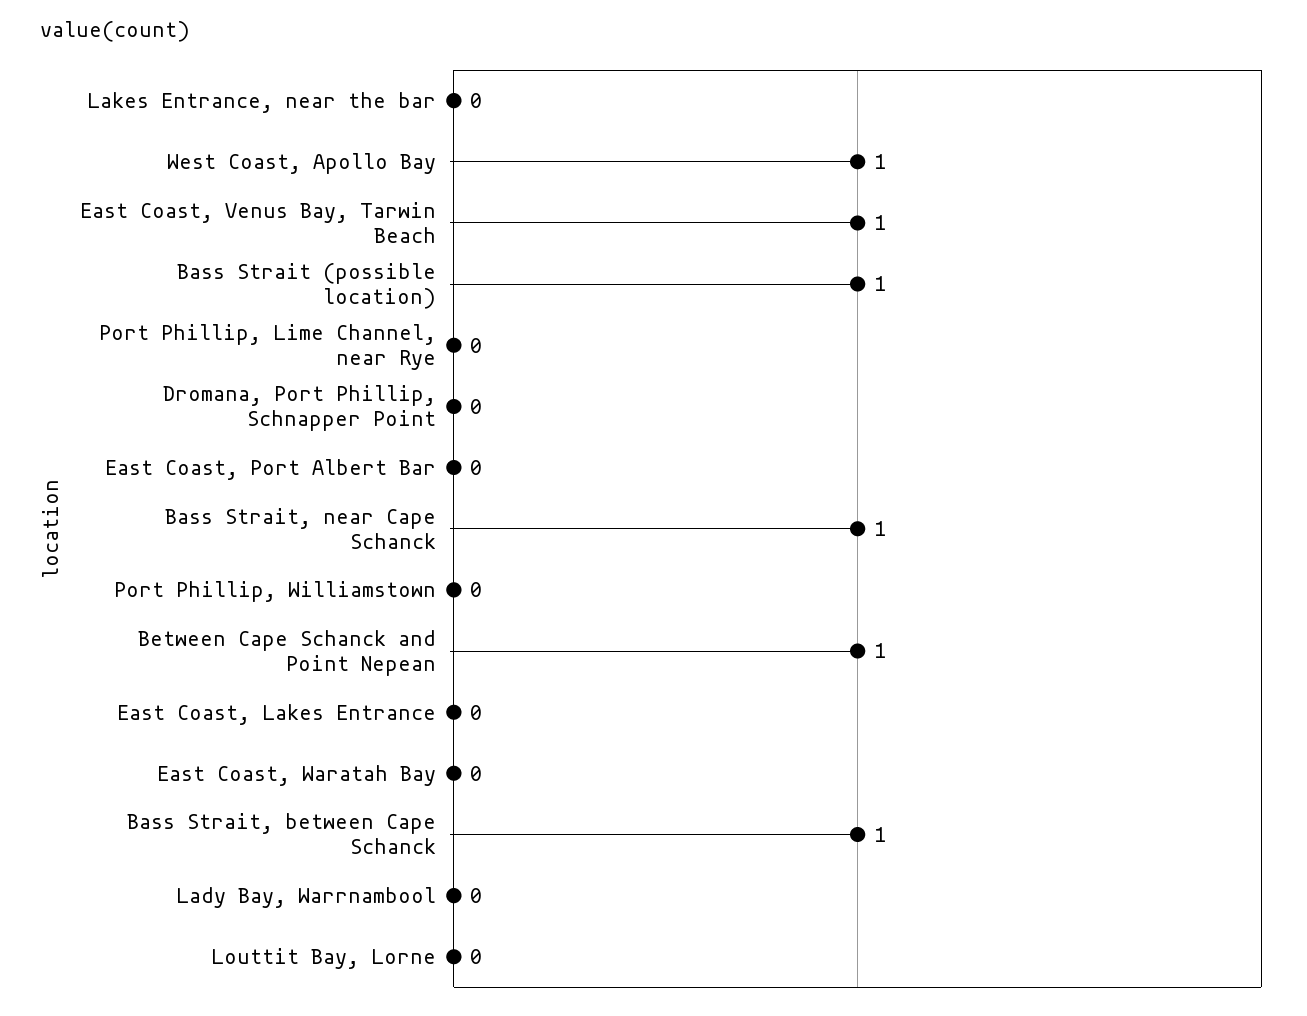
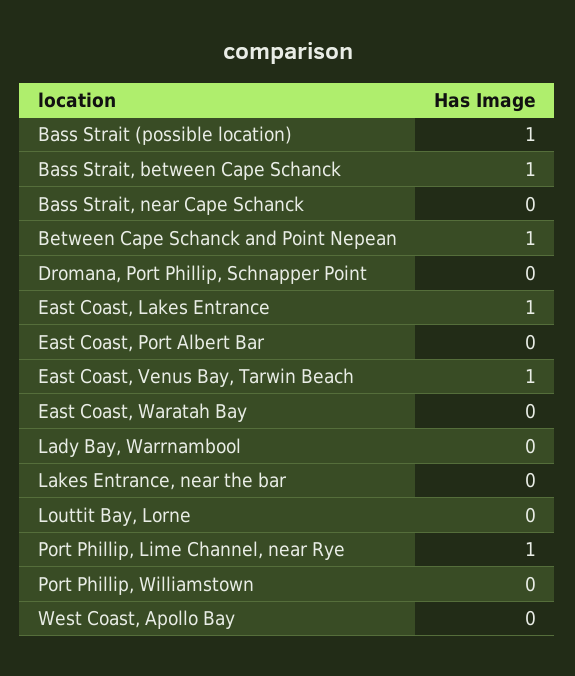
  {
    "Lakes Entrance, near the bar": 0,
-   "West Coast, Apollo Bay": 1,
+   "West Coast, Apollo Bay": 0,
    "East Coast, Venus Bay, Tarwin Beach": 1,
    "Bass Strait (possible location)": 1,
-   "Port Phillip, Lime Channel, near Rye": 0,
+   "Port Phillip, Lime Channel, near Rye": 1,
    "Dromana, Port Phillip, Schnapper Point": 0,
    "East Coast, Port Albert Bar": 0,
-   "Bass Strait, near Cape Schanck": 1,
+   "Bass Strait, near Cape Schanck": 0,
    "Port Phillip, Williamstown": 0,
    "Between Cape Schanck and Point Nepean": 1,
-   "East Coast, Lakes Entrance": 0,
+   "East Coast, Lakes Entrance": 1,
    "East Coast, Waratah Bay": 0,
    "Bass Strait, between Cape Schanck": 1,
    "Lady Bay, Warrnambool": 0,
    "Louttit Bay, Lorne": 0
  }

